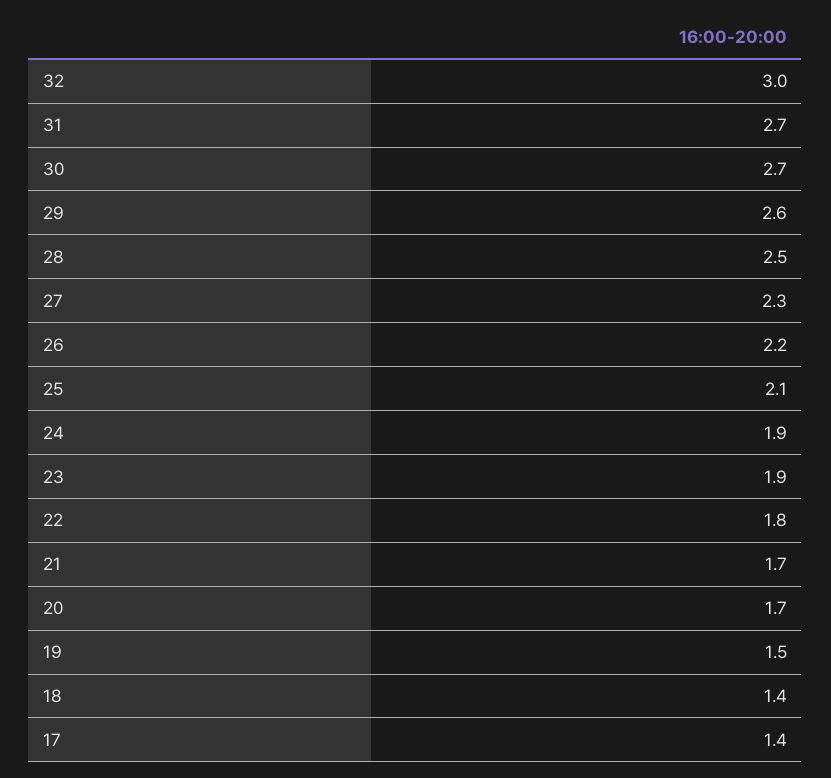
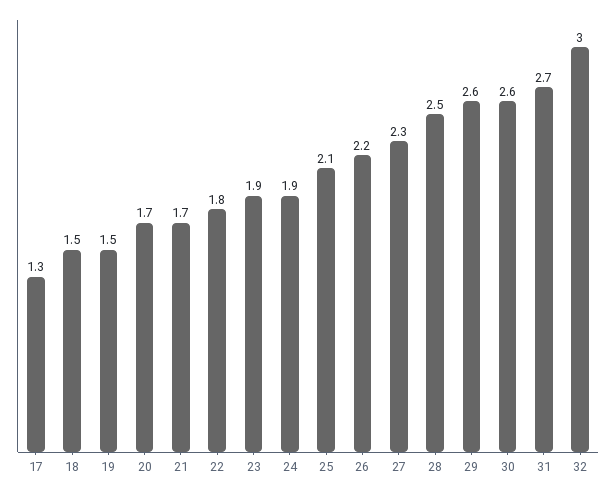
  {
    "32": 3,
    "31": 2.7,
-   "30": 2.7,
+   "30": 2.6,
    "29": 2.6,
    "28": 2.5,
    "27": 2.3,
    "26": 2.2,
    "25": 2.1,
    "24": 1.9,
    "23": 1.9,
    "22": 1.8,
    "21": 1.7,
    "20": 1.7,
    "19": 1.5,
-   "18": 1.4,
+   "18": 1.5,
-   "17": 1.4
+   "17": 1.3
  }

